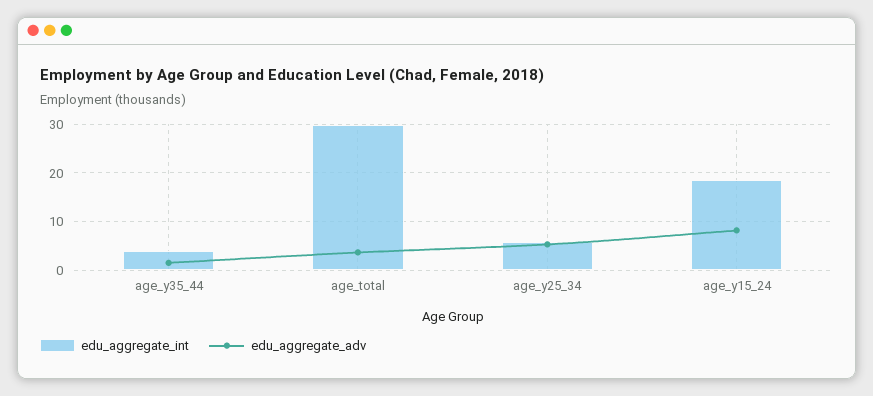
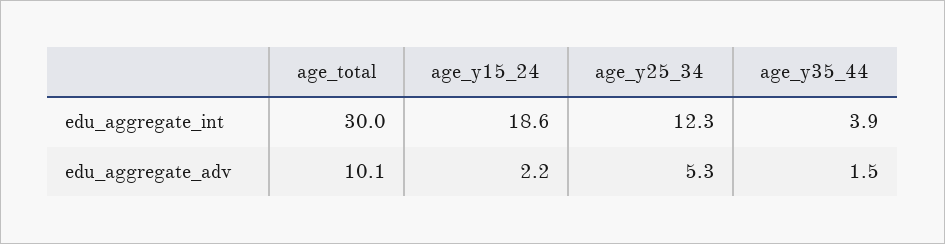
  {
    "edu_aggregate_int": {
      "age_y35_44": 3.9,
      "age_total": 30,
-     "age_y25_34": 6,
+     "age_y25_34": 12.3,
      "age_y15_24": 18.6
    },
    "edu_aggregate_adv": {
      "age_y35_44": 1.5,
-     "age_total": 4,
+     "age_total": 10.1,
      "age_y25_34": 5.3,
-     "age_y15_24": 8
+     "age_y15_24": 2.2
    }
  }

